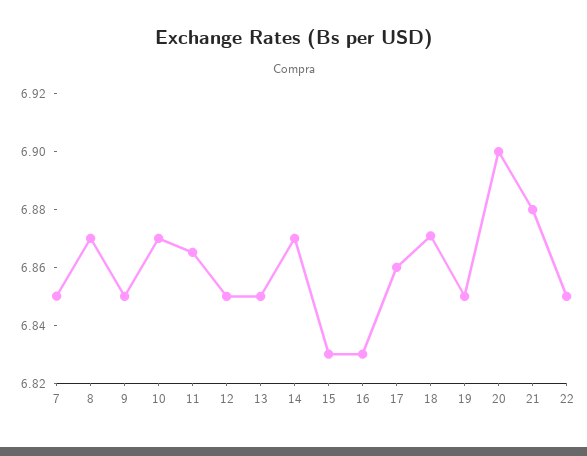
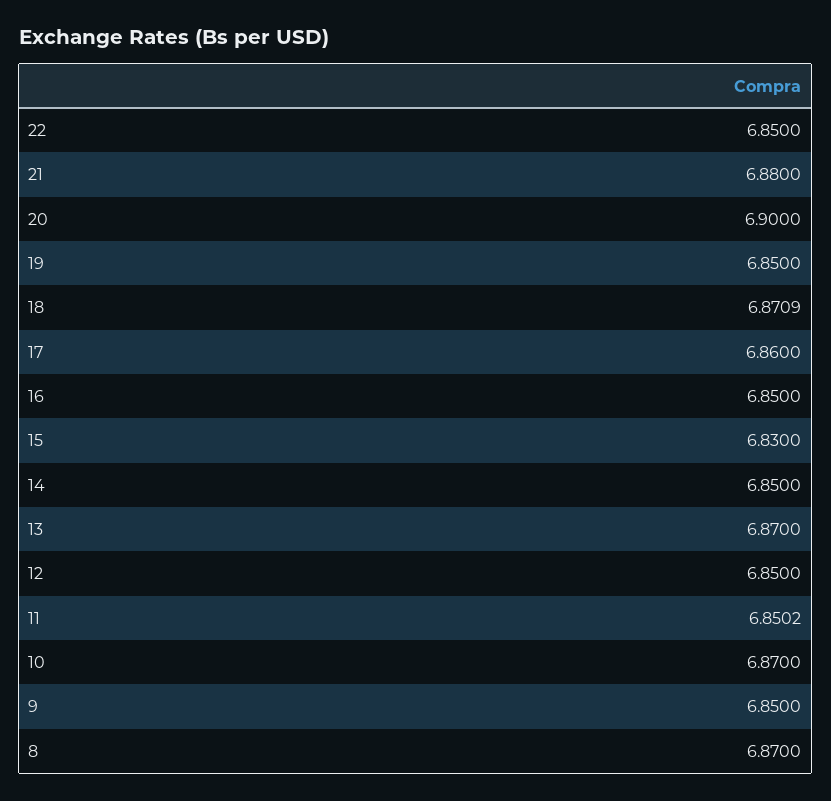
  {
-   "7": 6.85,
    "8": 6.87,
    "9": 6.85,
    "10": 6.87,
-   "11": 6.865,
+   "11": 6.8502,
    "12": 6.85,
-   "13": 6.85,
+   "13": 6.87,
-   "14": 6.87,
+   "14": 6.85,
    "15": 6.83,
-   "16": 6.83,
+   "16": 6.85,
    "17": 6.86,
    "18": 6.8709,
    "19": 6.85,
    "20": 6.9,
    "21": 6.88,
    "22": 6.85
  }

